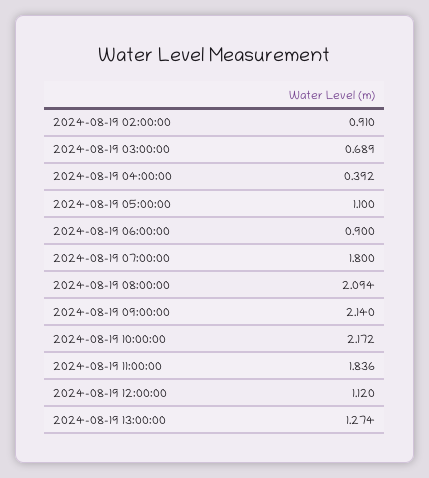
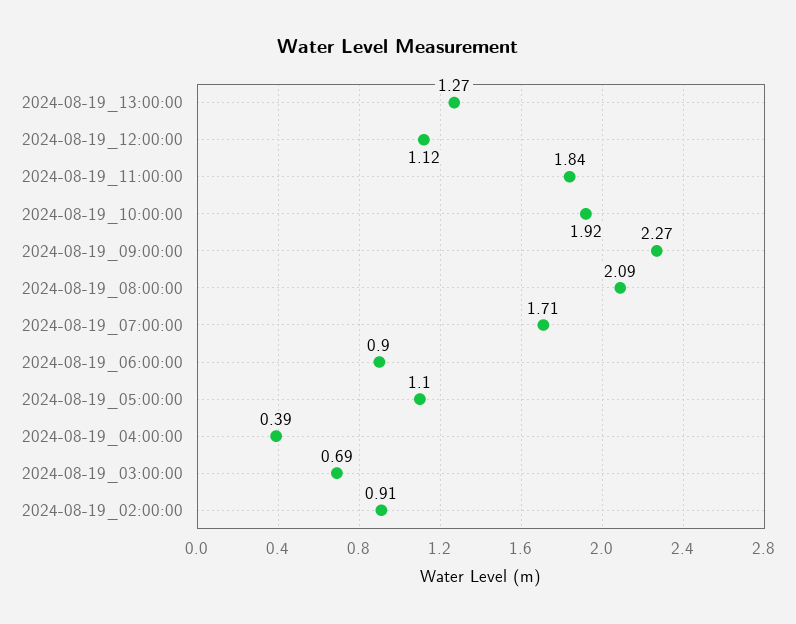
  {
    "2024-08-19 02:00:00": 0.91,
    "2024-08-19 03:00:00": 0.689,
    "2024-08-19 04:00:00": 0.392,
    "2024-08-19 05:00:00": 1.1,
    "2024-08-19 06:00:00": 0.9,
-   "2024-08-19 07:00:00": 1.8,
+   "2024-08-19 07:00:00": 1.71,
    "2024-08-19 08:00:00": 2.094,
-   "2024-08-19 09:00:00": 2.14,
+   "2024-08-19 09:00:00": 2.27,
-   "2024-08-19 10:00:00": 2.172,
+   "2024-08-19 10:00:00": 1.92,
    "2024-08-19 11:00:00": 1.836,
    "2024-08-19 12:00:00": 1.12,
    "2024-08-19 13:00:00": 1.274
  }

